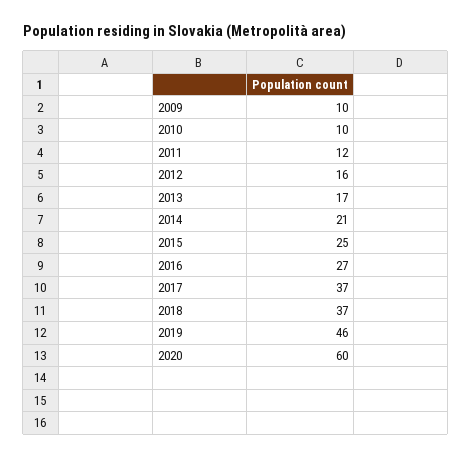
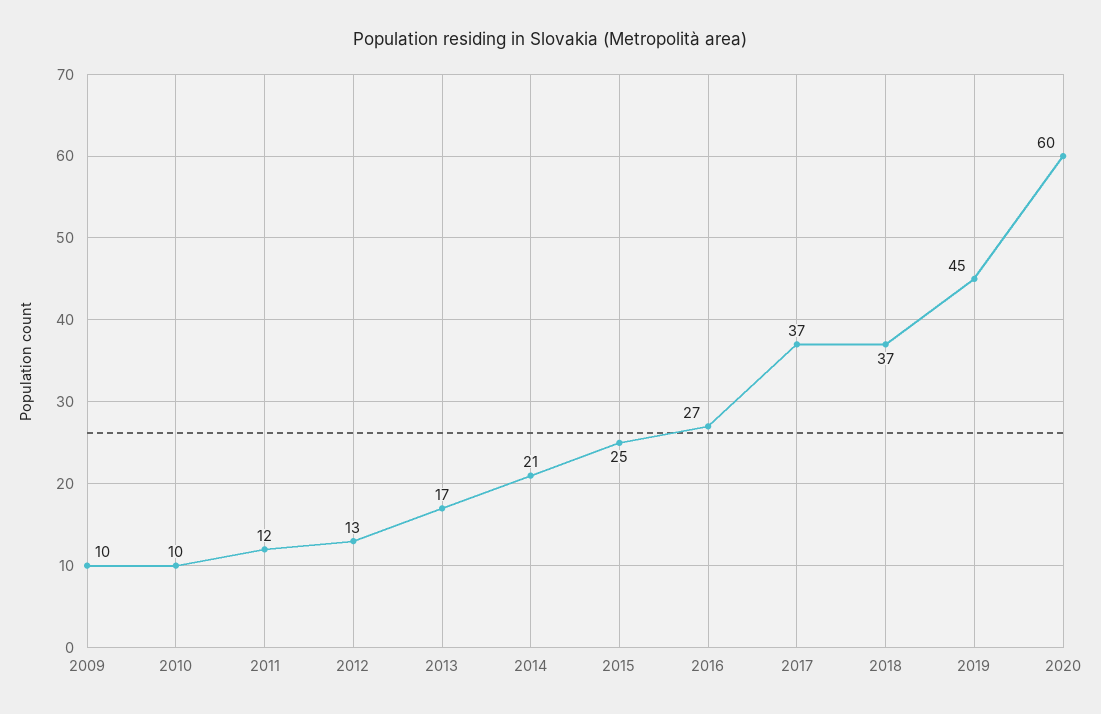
  {
    "2009": 10,
    "2010": 10,
    "2011": 12,
-   "2012": 16,
+   "2012": 13,
    "2013": 17,
    "2014": 21,
    "2015": 25,
    "2016": 27,
    "2017": 37,
    "2018": 37,
-   "2019": 46,
+   "2019": 45,
    "2020": 60
  }

